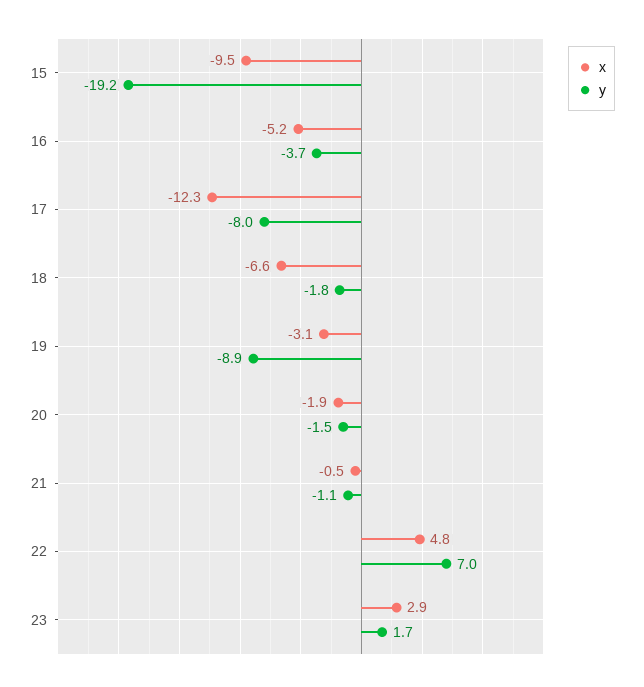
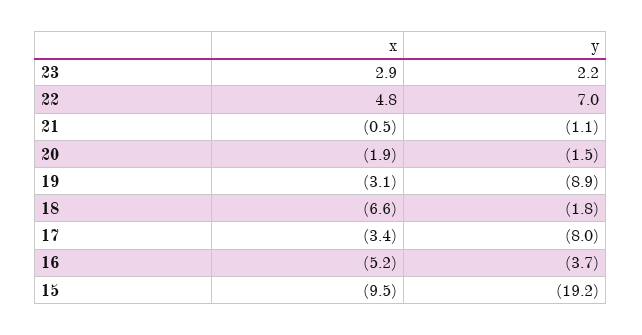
  {
    "x": {
      "15": -9.5,
      "16": -5.2,
-     "17": -12.3,
+     "17": -3.4,
      "18": -6.6,
      "19": -3.1,
      "20": -1.9,
      "21": -0.5,
      "22": 4.8,
      "23": 2.9
    },
    "y": {
      "15": -19.2,
      "16": -3.7,
      "17": -8,
      "18": -1.8,
      "19": -8.9,
      "20": -1.5,
      "21": -1.1,
      "22": 7,
-     "23": 1.7
+     "23": 2.2
    }
  }

